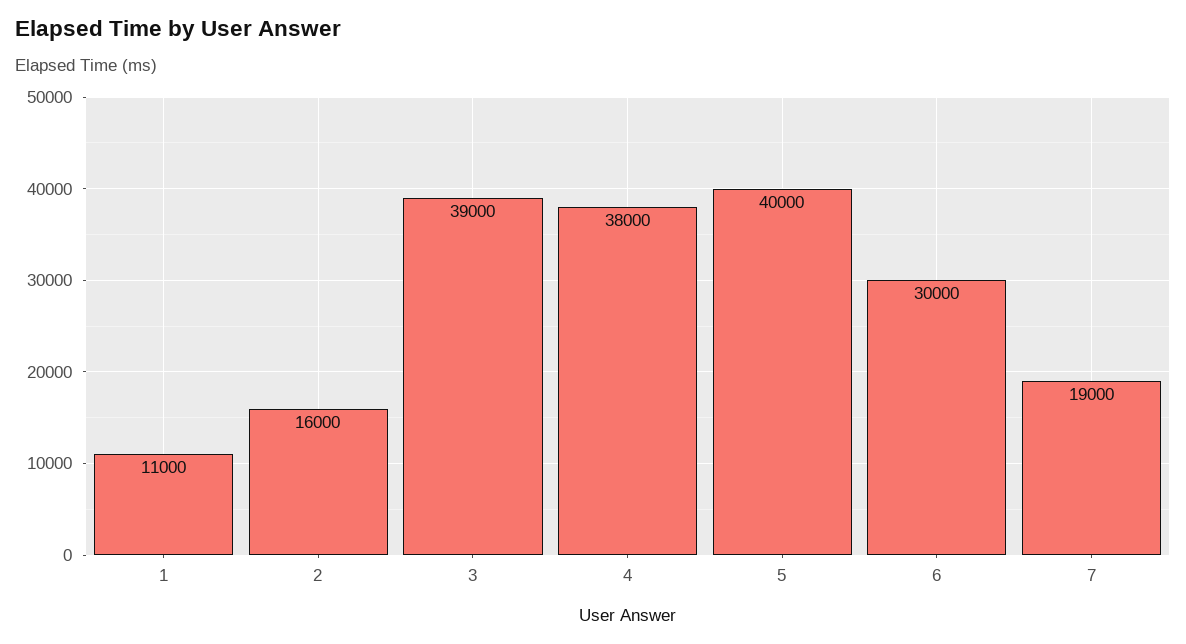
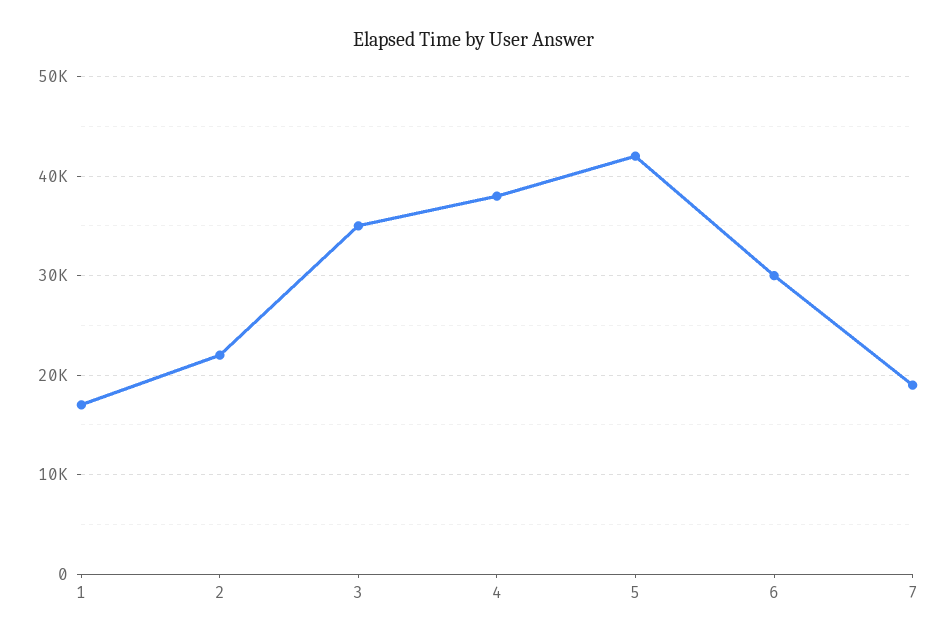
  {
-   "1": 11000,
+   "1": 17000,
-   "2": 16000,
+   "2": 22000,
-   "3": 39000,
+   "3": 35000,
    "4": 38000,
-   "5": 40000,
+   "5": 42000,
    "6": 30000,
    "7": 19000
  }

